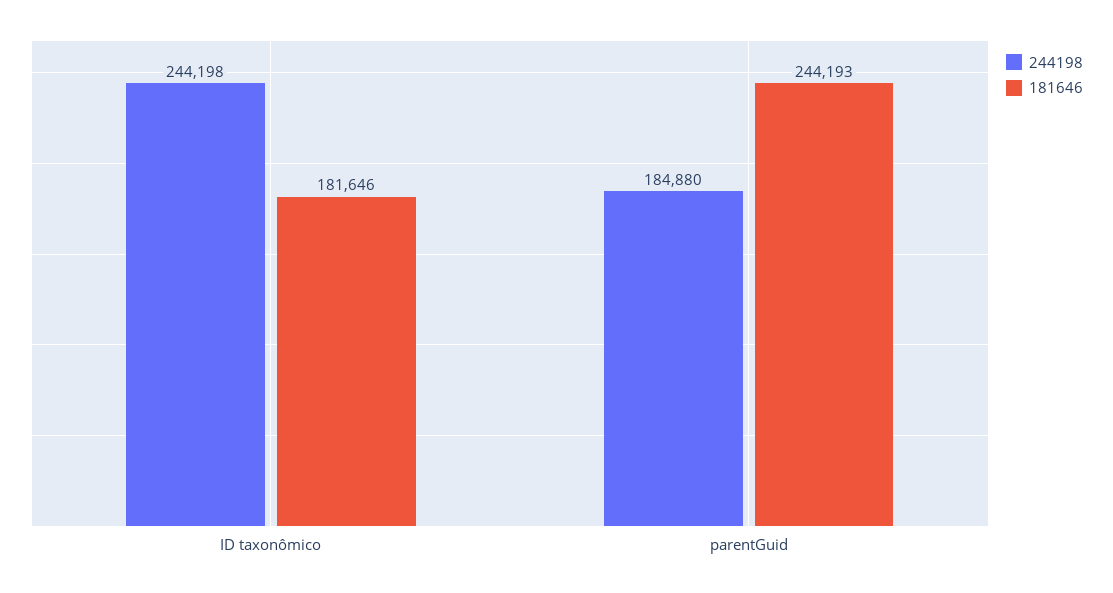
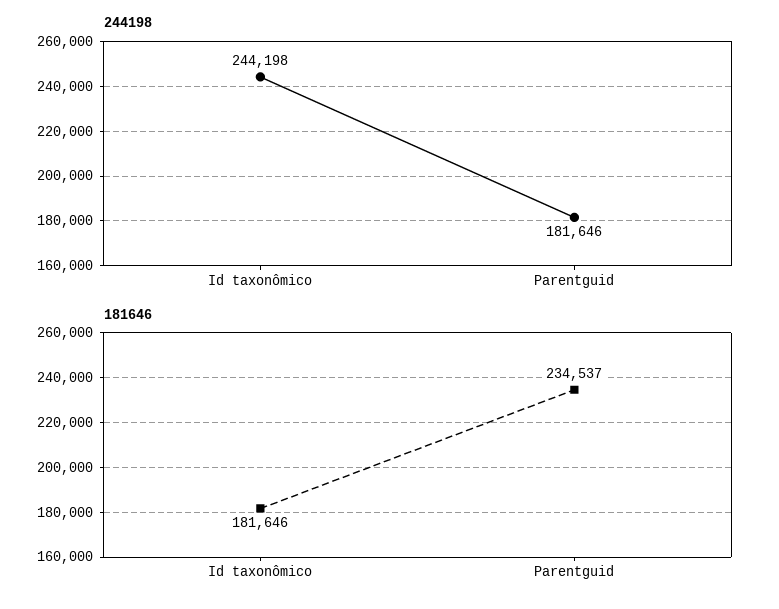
  {
    "244198": {
      "ID taxonômico": 244198,
-     "parentGuid": 184880
+     "parentGuid": 181646
    },
    "181646": {
      "ID taxonômico": 181646,
-     "parentGuid": 244193
+     "parentGuid": 234537
    }
  }

